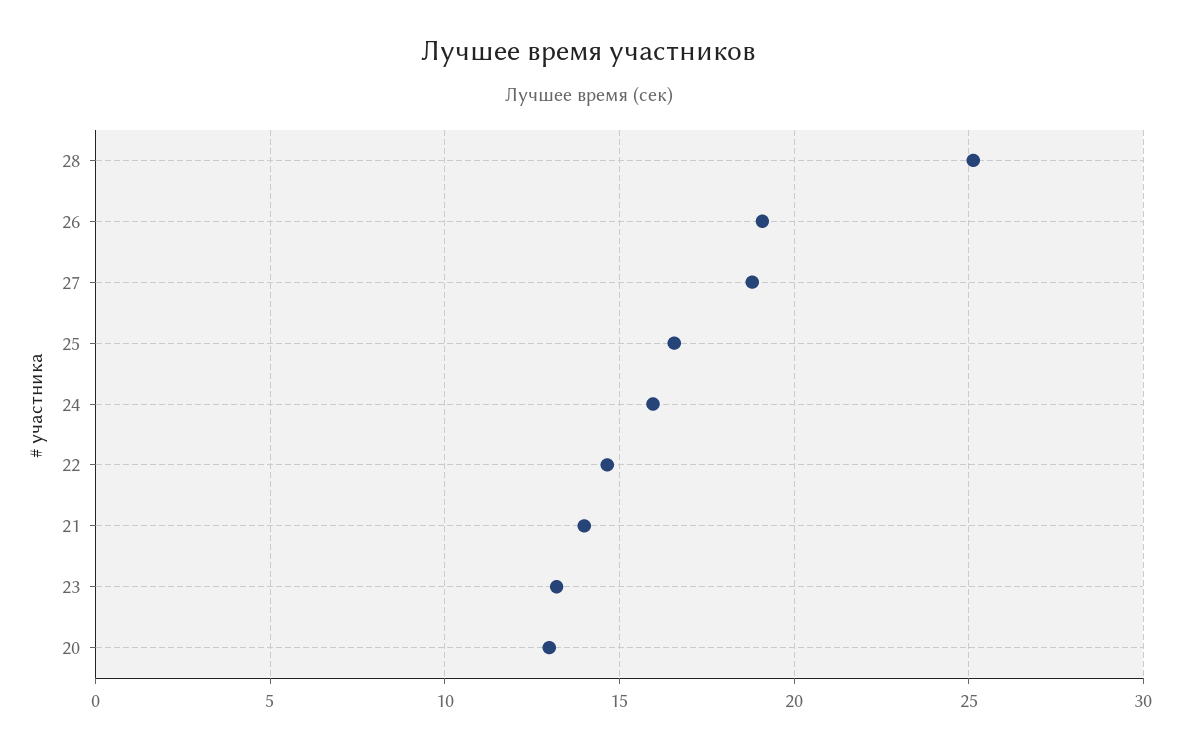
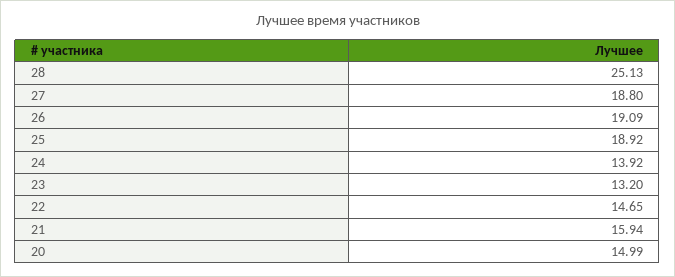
  {
    "28": 25.13,
    "26": 19.09,
    "27": 18.8,
-   "25": 16.5,
+   "25": 18.92,
-   "24": 16,
+   "24": 13.92,
    "22": 14.65,
-   "21": 14,
+   "21": 15.94,
    "23": 13.2,
-   "20": 13
+   "20": 14.99
  }

